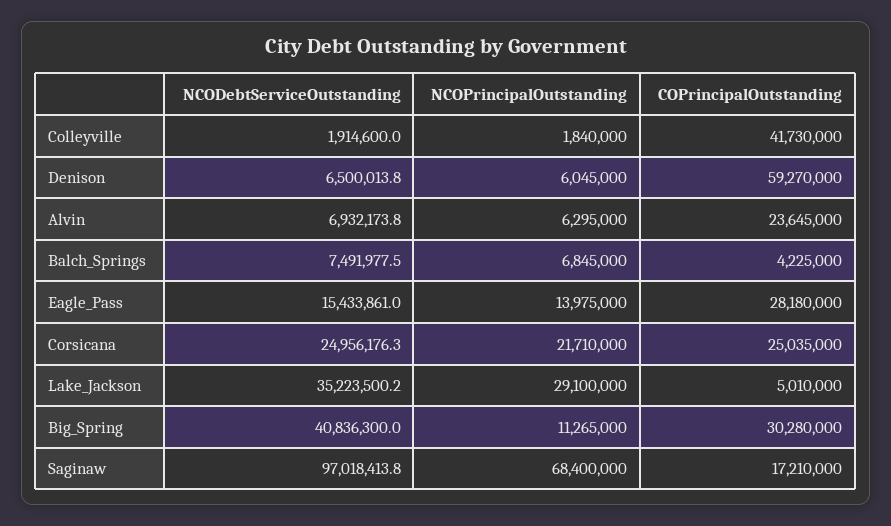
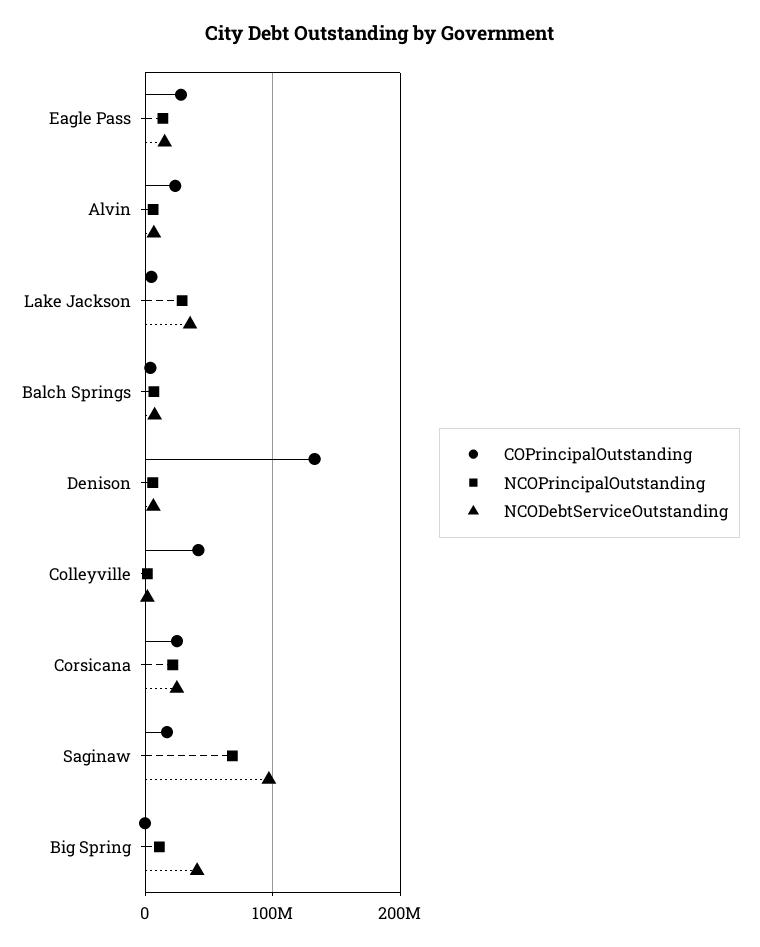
  {
    "NCODebtServiceOutstanding": {
      "Colleyville": 1914600,
      "Denison": 6500013.8,
      "Alvin": 6932173.8,
      "Balch_Springs": 7491977.5,
      "Eagle_Pass": 15433861,
      "Corsicana": 24956176.3,
      "Lake_Jackson": 35223500.2,
      "Big_Spring": 40836300,
      "Saginaw": 97018413.8
    },
    "NCOPrincipalOutstanding": {
      "Colleyville": 1840000,
      "Denison": 6045000,
      "Alvin": 6295000,
      "Balch_Springs": 6845000,
      "Eagle_Pass": 13975000,
      "Corsicana": 21710000,
      "Lake_Jackson": 29100000,
      "Big_Spring": 11265000,
      "Saginaw": 68400000
    },
    "COPrincipalOutstanding": {
      "Colleyville": 41730000,
-     "Denison": 59270000,
+     "Denison": 130000000,
      "Alvin": 23645000,
      "Balch_Springs": 4225000,
      "Eagle_Pass": 28180000,
      "Corsicana": 25035000,
      "Lake_Jackson": 5010000,
-     "Big_Spring": 30280000,
+     "Big_Spring": 0,
      "Saginaw": 17210000
    }
  }

